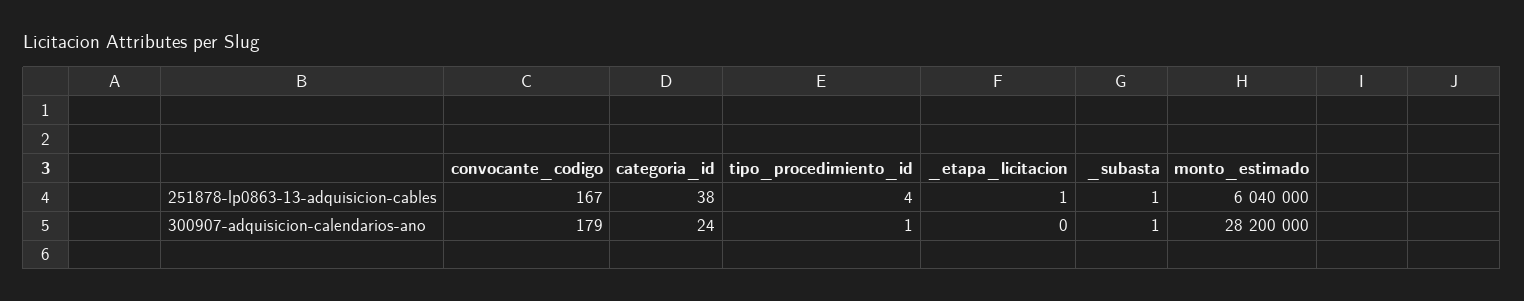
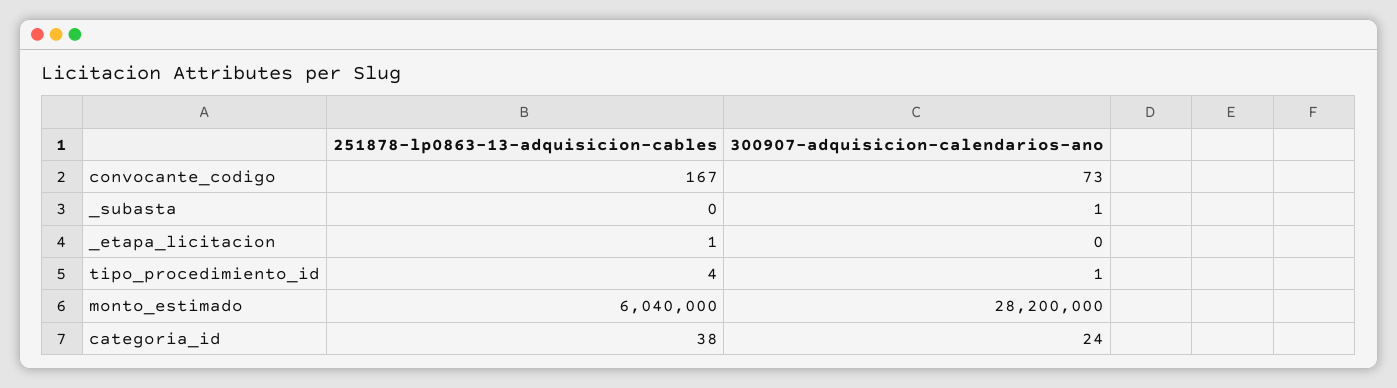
  {
    "convocante_codigo": {
      "251878-lp0863-13-adquisicion-cables": 167,
-     "300907-adquisicion-calendarios-ano": 179
+     "300907-adquisicion-calendarios-ano": 73
    },
    "categoria_id": {
      "251878-lp0863-13-adquisicion-cables": 38,
      "300907-adquisicion-calendarios-ano": 24
    },
    "tipo_procedimiento_id": {
      "251878-lp0863-13-adquisicion-cables": 4,
      "300907-adquisicion-calendarios-ano": 1
    },
    "_etapa_licitacion": {
      "251878-lp0863-13-adquisicion-cables": 1,
      "300907-adquisicion-calendarios-ano": 0
    },
    "_subasta": {
-     "251878-lp0863-13-adquisicion-cables": 1,
+     "251878-lp0863-13-adquisicion-cables": 0,
      "300907-adquisicion-calendarios-ano": 1
    },
    "monto_estimado": {
      "251878-lp0863-13-adquisicion-cables": 6040000,
      "300907-adquisicion-calendarios-ano": 28200000
    }
  }

